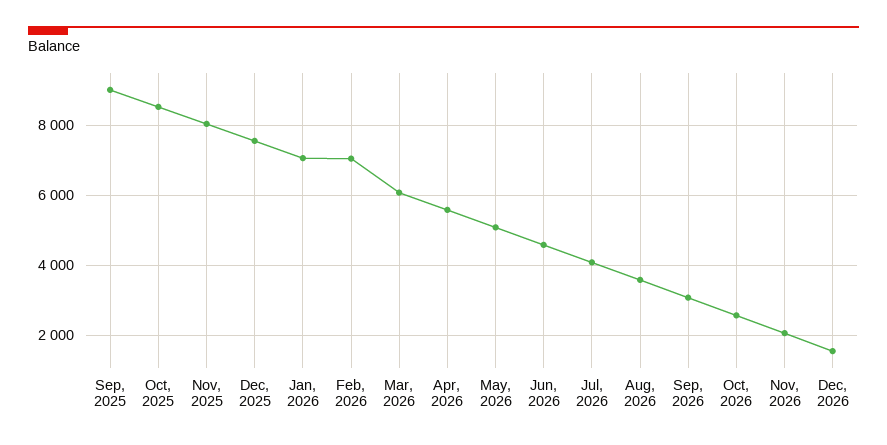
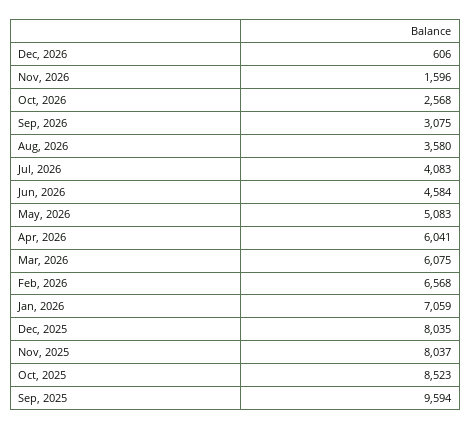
  {
-   "Sep, 2025": 9000,
+   "Sep, 2025": 9594,
    "Oct, 2025": 8523,
    "Nov, 2025": 8037,
-   "Dec, 2025": 7600,
+   "Dec, 2025": 8035,
    "Jan, 2026": 7059,
-   "Feb, 2026": 7000,
+   "Feb, 2026": 6568,
    "Mar, 2026": 6075,
-   "Apr, 2026": 5600,
+   "Apr, 2026": 6041,
    "May, 2026": 5083,
    "Jun, 2026": 4584,
    "Jul, 2026": 4083,
    "Aug, 2026": 3580,
    "Sep, 2026": 3075,
    "Oct, 2026": 2568,
-   "Nov, 2026": 2000,
+   "Nov, 2026": 1596,
-   "Dec, 2026": 1600
+   "Dec, 2026": 606
  }

